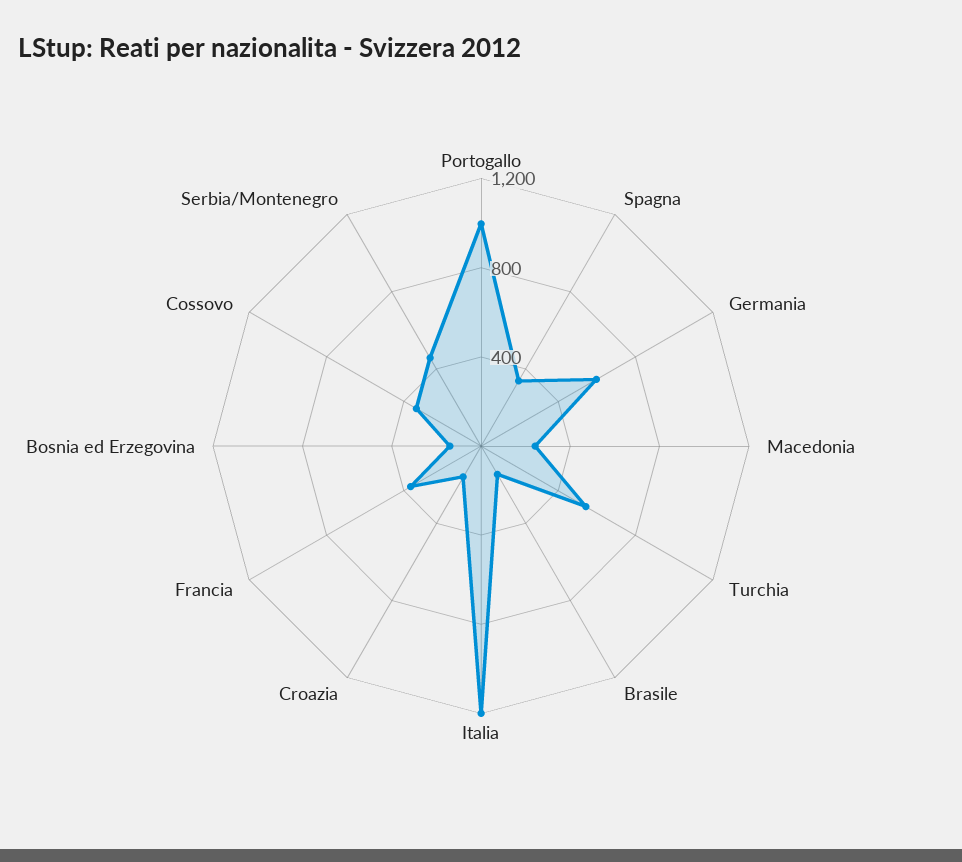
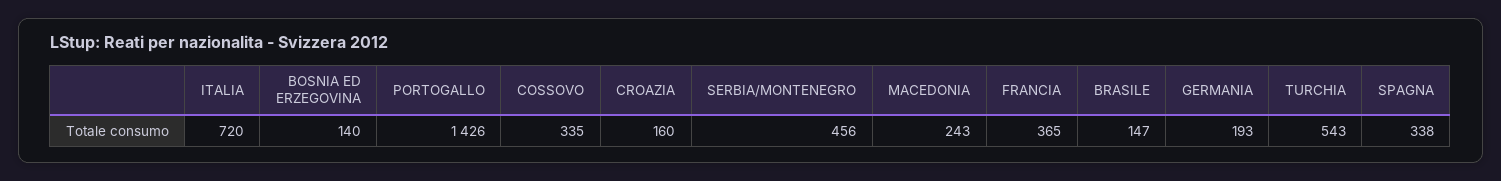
  {
-   "Portogallo": 1000,
+   "Portogallo": 1426,
    "Spagna": 338,
-   "Germania": 600,
+   "Germania": 193,
    "Macedonia": 243,
    "Turchia": 543,
    "Brasile": 147,
-   "Italia": 1200,
+   "Italia": 720,
    "Croazia": 160,
    "Francia": 365,
    "Bosnia ed Erzegovina": 140,
    "Cossovo": 335,
    "Serbia/Montenegro": 456
  }

